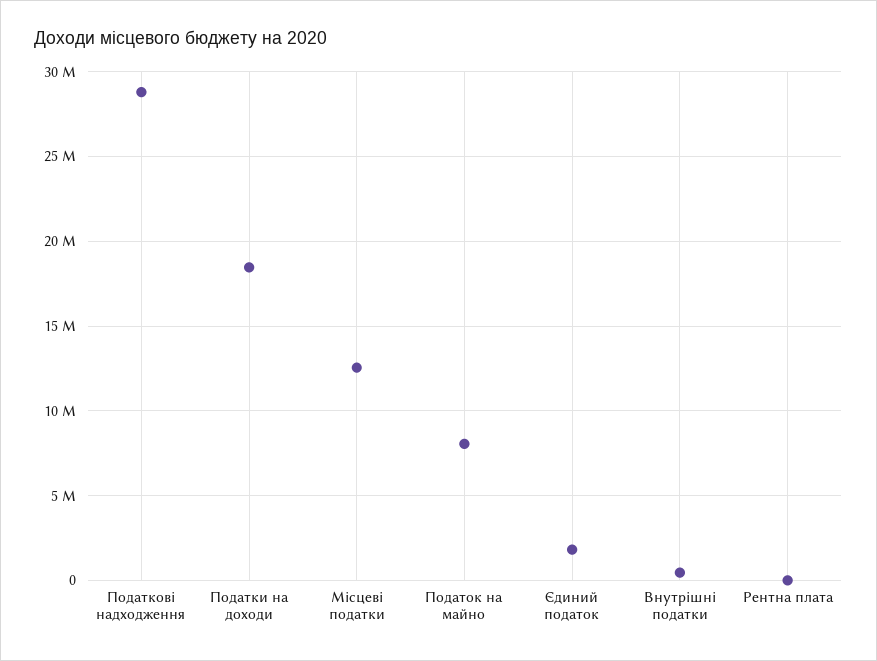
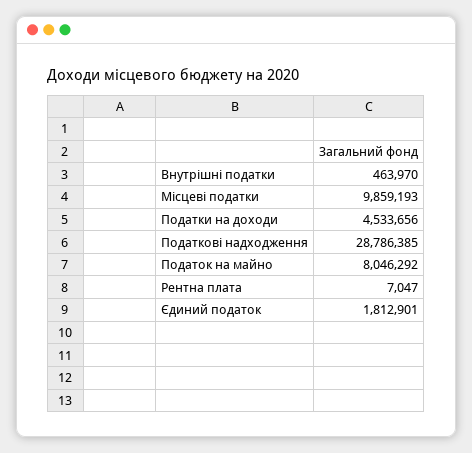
  {
    "Податкові надходження": 28786385,
-   "Податки на доходи": 18500000,
+   "Податки на доходи": 4533656,
-   "Місцеві податки": 12500000,
+   "Місцеві податки": 9859193,
    "Податок на майно": 8046292,
    "Єдиний податок": 1812901,
    "Внутрішні податки": 463970,
    "Рентна плата": 7047
  }

